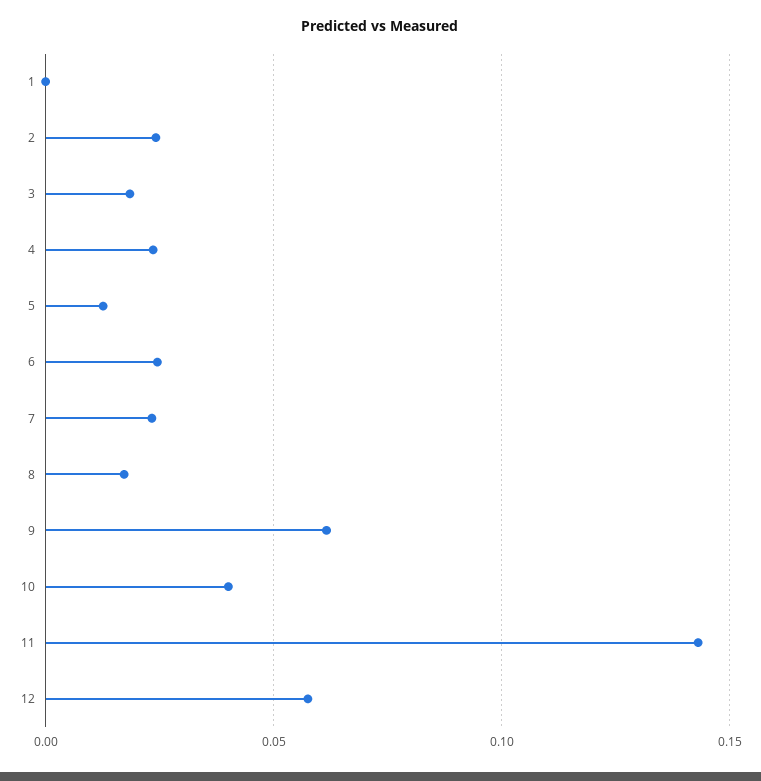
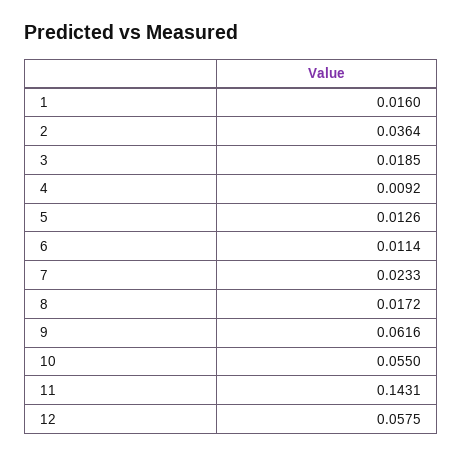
  {
-   "1": 0,
+   "1": 0.016,
-   "2": 0.025,
+   "2": 0.0364,
    "3": 0.0185,
-   "4": 0.025,
+   "4": 0.0092,
    "5": 0.0126,
-   "6": 0.025,
+   "6": 0.0114,
    "7": 0.0233,
    "8": 0.0172,
    "9": 0.0616,
-   "10": 0.04,
+   "10": 0.055,
    "11": 0.1431,
    "12": 0.0575
  }

